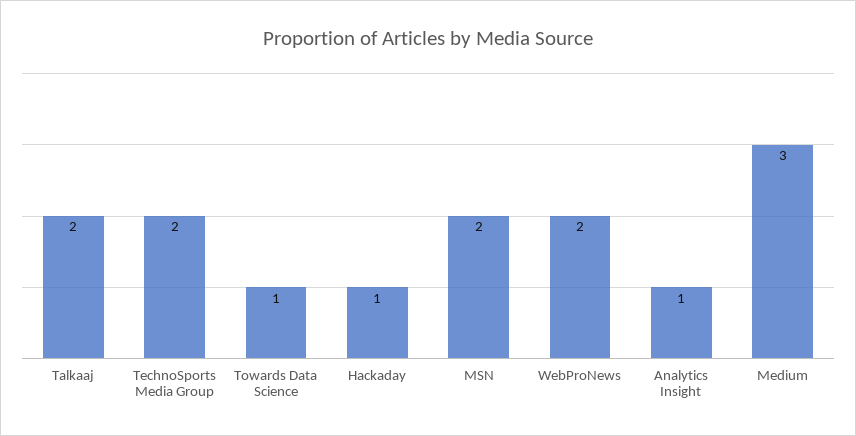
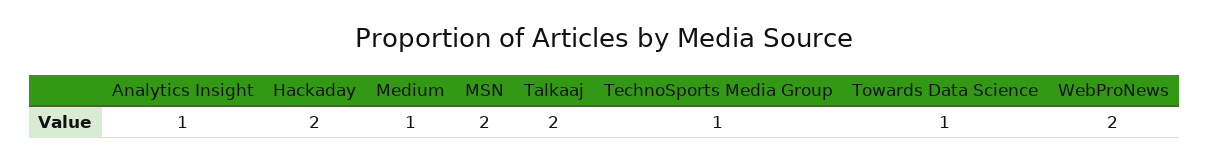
  {
    "Talkaaj": 2,
-   "TechnoSports Media Group": 2,
+   "TechnoSports Media Group": 1,
    "Towards Data Science": 1,
-   "Hackaday": 1,
+   "Hackaday": 2,
    "MSN": 2,
    "WebProNews": 2,
    "Analytics Insight": 1,
-   "Medium": 3
+   "Medium": 1
  }

